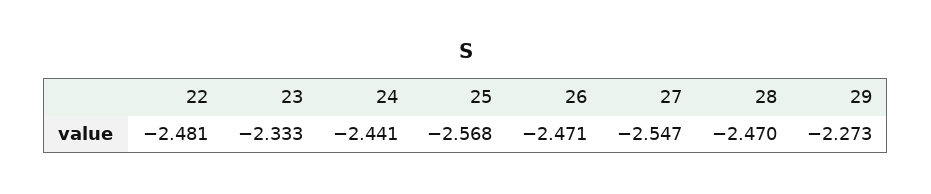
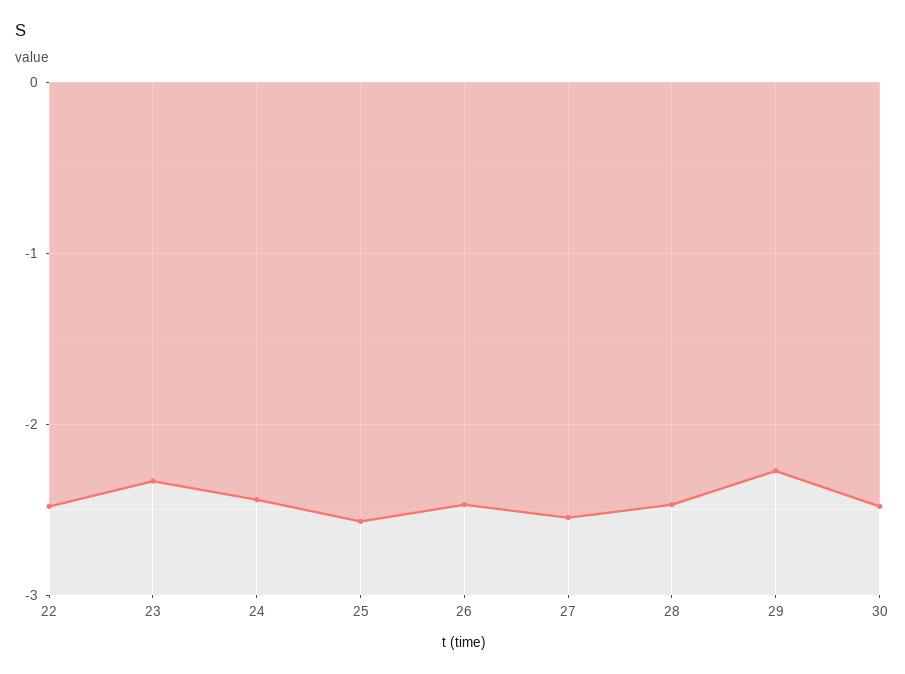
  {
    "22": -2.481,
    "23": -2.333,
    "24": -2.441,
    "25": -2.568,
    "26": -2.471,
    "27": -2.547,
    "28": -2.47,
-   "29": -2.273
+   "29": -2.273,
+   "30": -2.5
  }

